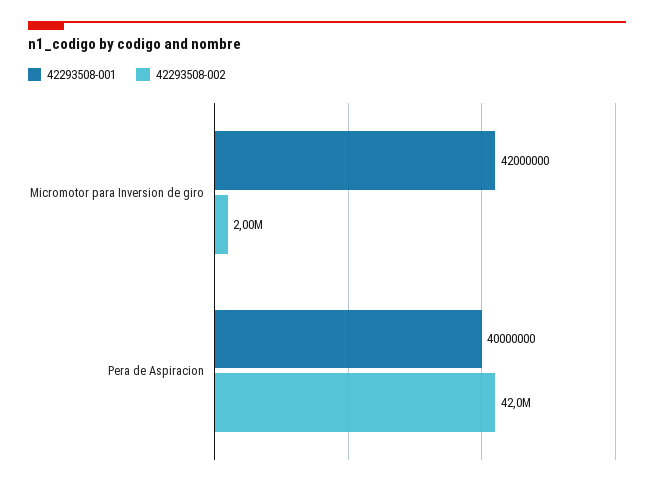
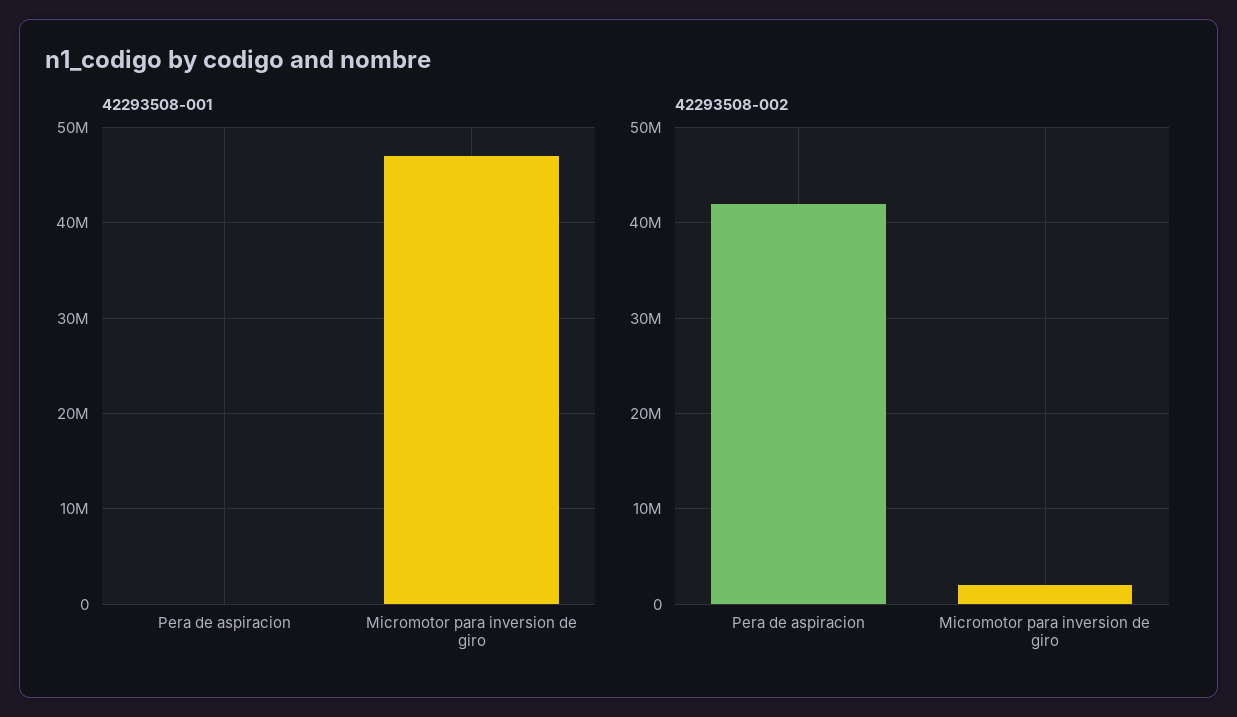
  {
    "42293508-001": {
-     "Micromotor para Inversion de giro": 42000000,
+     "Micromotor para Inversion de giro": 47000000,
-     "Pera de Aspiracion": 40000000
+     "Pera de Aspiracion": 0
    },
    "42293508-002": {
      "Micromotor para Inversion de giro": 2000000,
      "Pera de Aspiracion": 42000000
    }
  }

